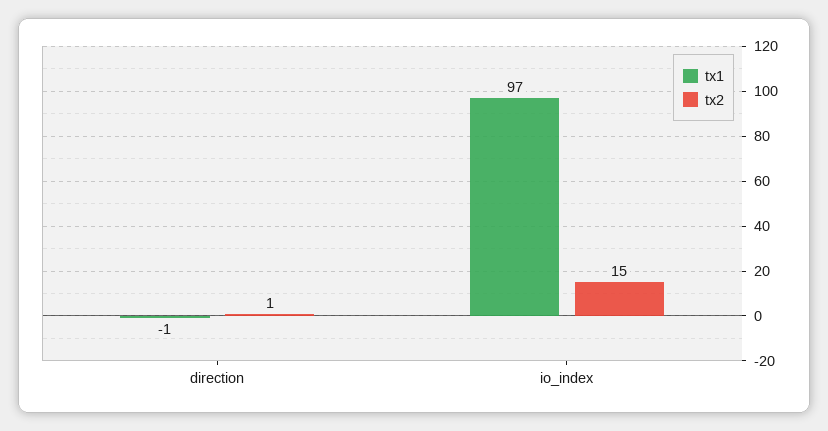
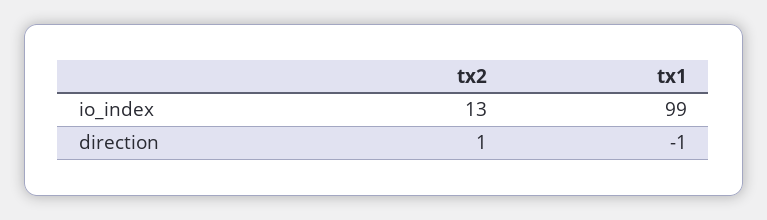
  {
    "tx1": {
      "direction": -1,
-     "io_index": 97
+     "io_index": 99
    },
    "tx2": {
      "direction": 1,
-     "io_index": 15
+     "io_index": 13
    }
  }

